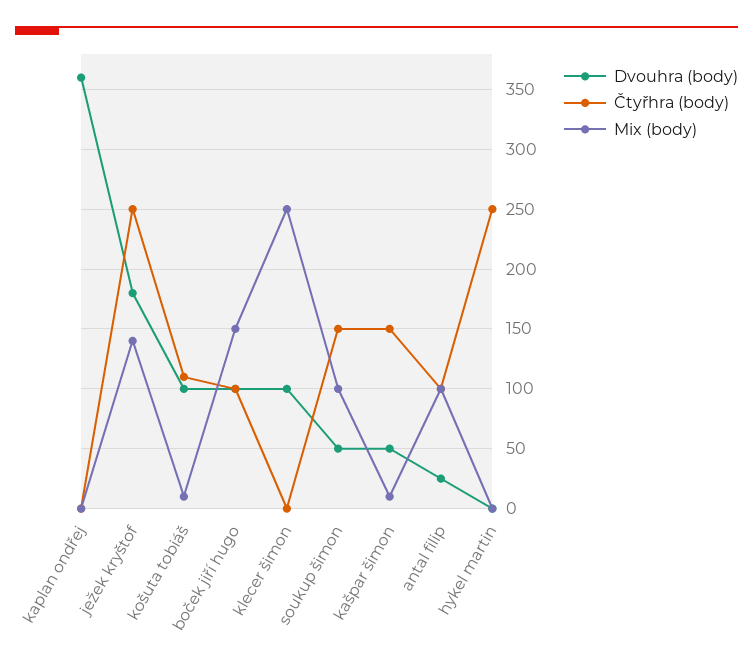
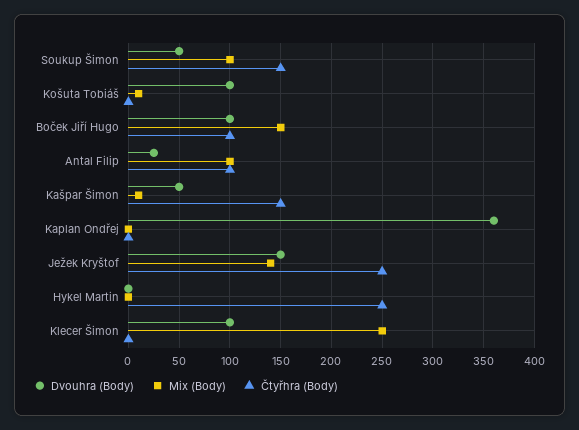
  {
    "Dvouhra (body)": {
      "kaplan ondřej": 360,
-     "ježek kryštof": 180,
+     "ježek kryštof": 150,
      "košuta tobiáš": 100,
      "boček jiří hugo": 100,
      "klecer šimon": 100,
      "soukup šimon": 50,
      "kašpar šimon": 50,
      "antal filip": 30,
      "hykel martin": 0
    },
    "Čtyřhra (body)": {
      "kaplan ondřej": 0,
      "ježek kryštof": 250,
-     "košuta tobiáš": 110,
+     "košuta tobiáš": 0,
      "boček jiří hugo": 100,
      "klecer šimon": 0,
      "soukup šimon": 150,
      "kašpar šimon": 150,
      "antal filip": 100,
      "hykel martin": 250
    },
    "Mix (body)": {
      "kaplan ondřej": 0,
      "ježek kryštof": 140,
      "košuta tobiáš": 10,
      "boček jiří hugo": 150,
      "klecer šimon": 250,
      "soukup šimon": 100,
      "kašpar šimon": 10,
      "antal filip": 100,
      "hykel martin": 0
    }
  }

